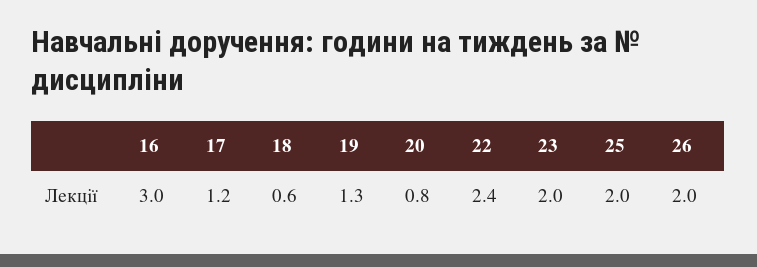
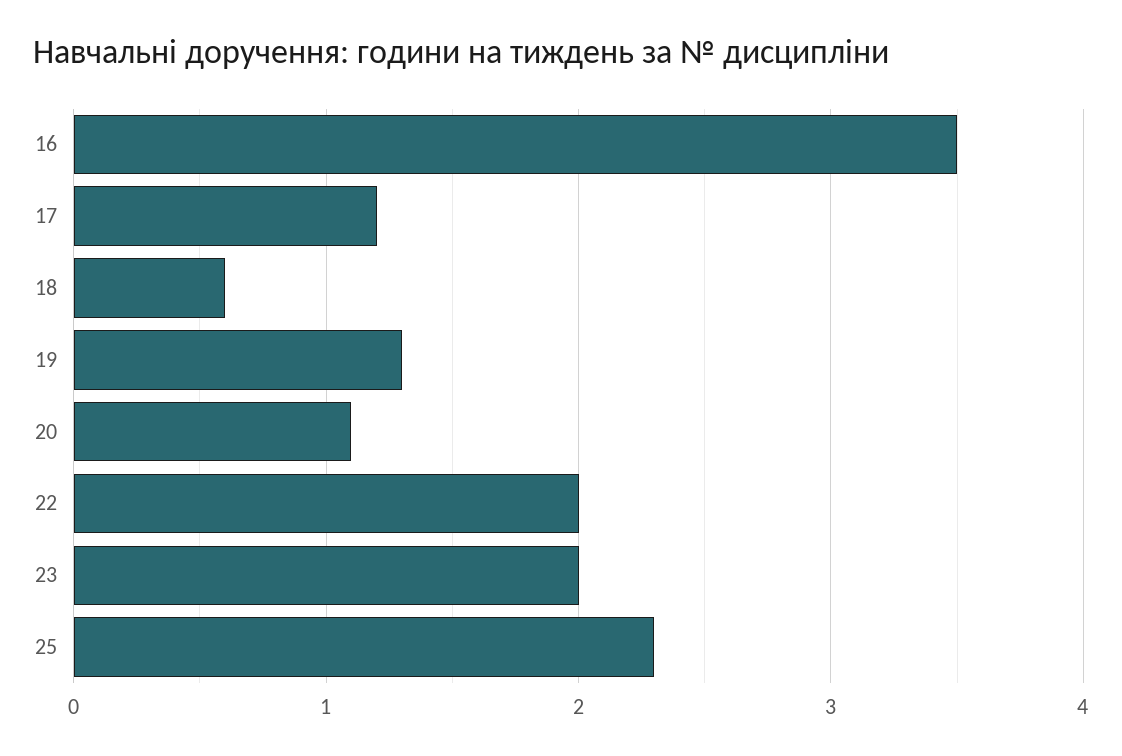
  {
-   "16": 3,
+   "16": 3.5,
    "17": 1.2,
    "18": 0.6,
    "19": 1.3,
-   "20": 0.8,
+   "20": 1.1,
-   "22": 2.4,
+   "22": 2,
    "23": 2,
-   "25": 2,
+   "25": 2.3
-   "26": 2
  }

